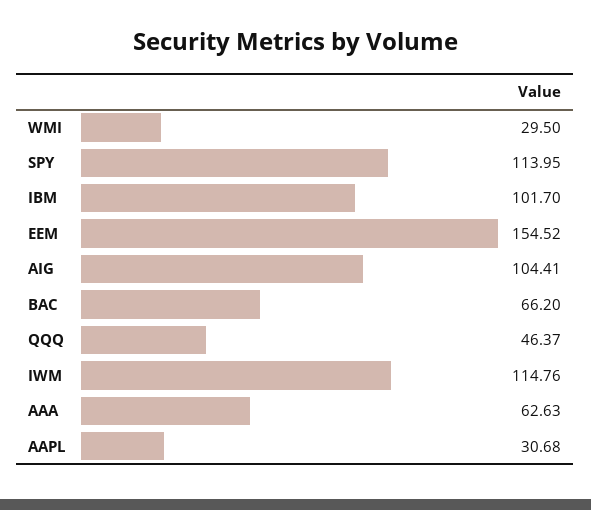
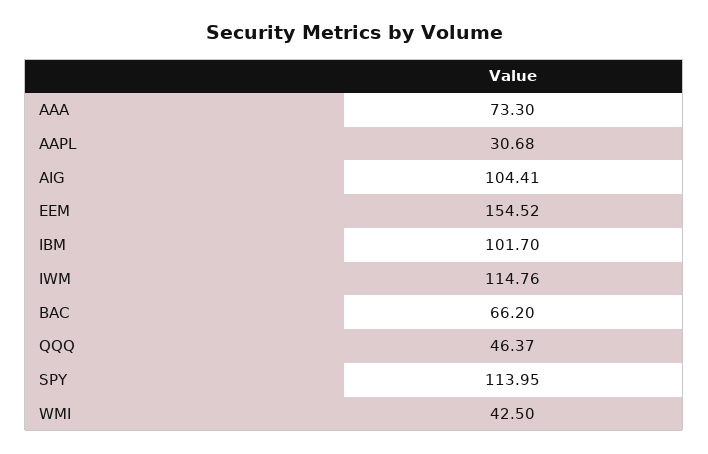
  {
-   "WMI": 29.5,
+   "WMI": 42.5,
    "SPY": 113.95,
    "IBM": 101.7,
    "EEM": 154.52,
    "AIG": 104.41,
    "BAC": 66.2,
    "QQQ": 46.37,
    "IWM": 114.76,
-   "AAA": 62.63,
+   "AAA": 73.3,
    "AAPL": 30.68
  }

